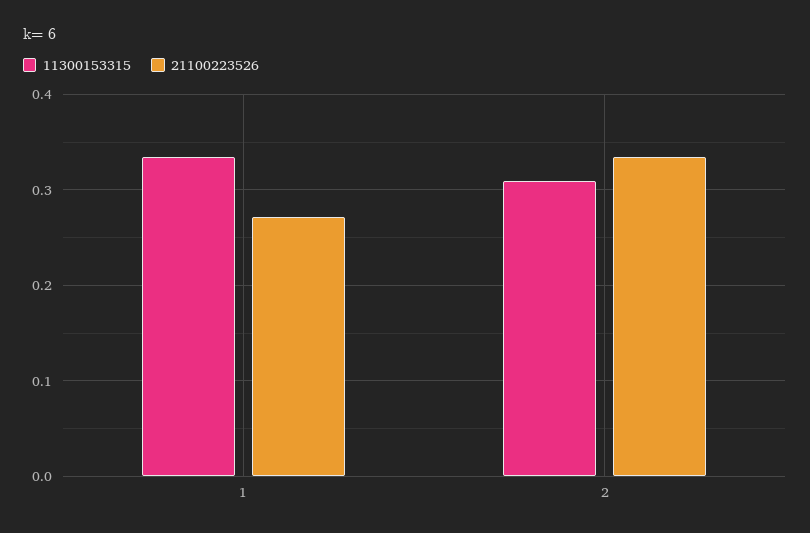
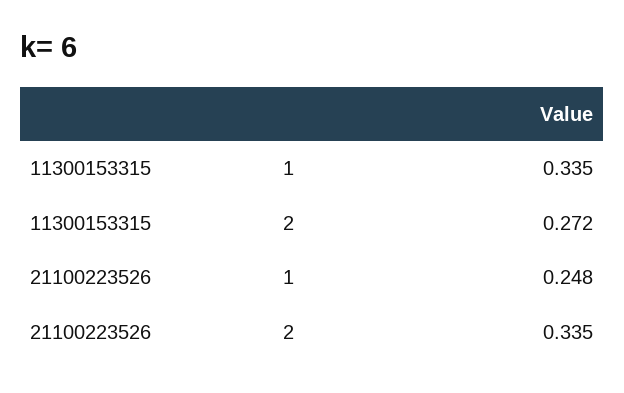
  {
    "11300153315": {
      "1": 0.335,
-     "2": 0.31
+     "2": 0.272
    },
    "21100223526": {
-     "1": 0.27,
+     "1": 0.248,
      "2": 0.335
    }
  }

